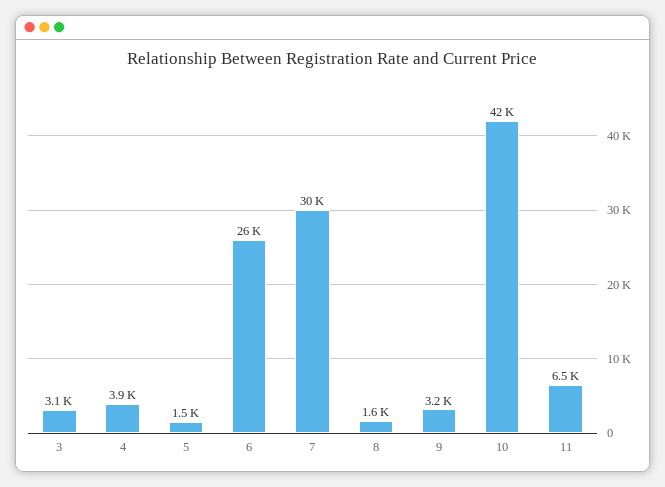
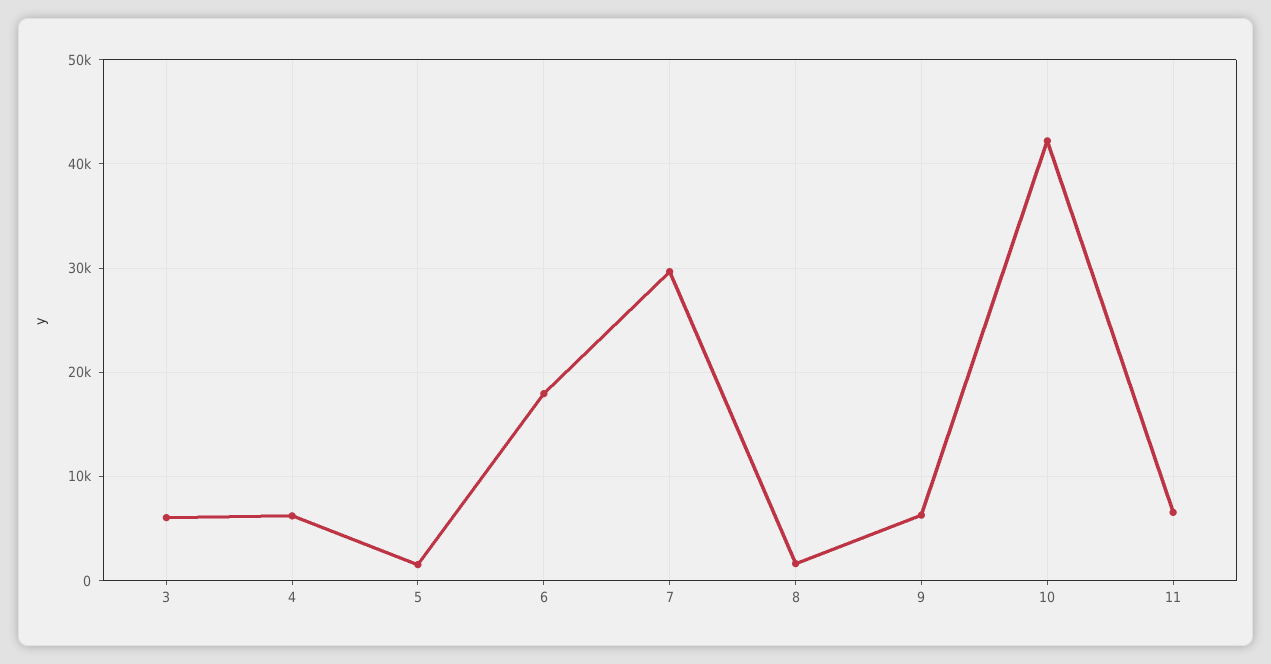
  {
-   "3": 3100,
+   "3": 6000,
-   "4": 3900,
+   "4": 6000,
    "5": 1500,
-   "6": 26000,
+   "6": 18000,
    "7": 30000,
    "8": 1600,
-   "9": 3200,
+   "9": 6000,
    "10": 42000,
    "11": 6500
  }

